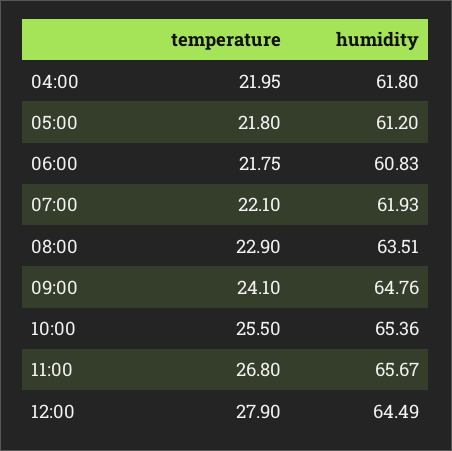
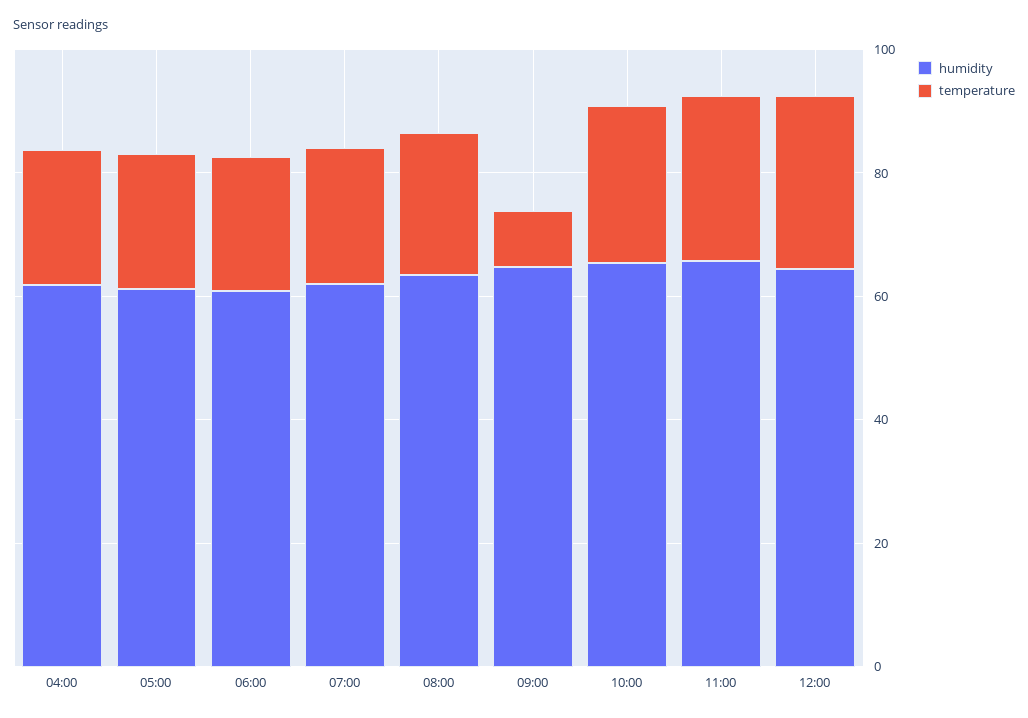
  {
    "temperature": {
      "04:00": 21.95,
      "05:00": 21.8,
      "06:00": 21.75,
      "07:00": 22.1,
      "08:00": 22.9,
-     "09:00": 24.1,
+     "09:00": 10,
      "10:00": 25.5,
      "11:00": 26.8,
      "12:00": 27.9
    },
    "humidity": {
      "04:00": 61.8,
      "05:00": 61.2,
      "06:00": 60.83,
      "07:00": 61.93,
      "08:00": 63.51,
      "09:00": 64.76,
      "10:00": 65.36,
      "11:00": 65.67,
      "12:00": 64.49
    }
  }

